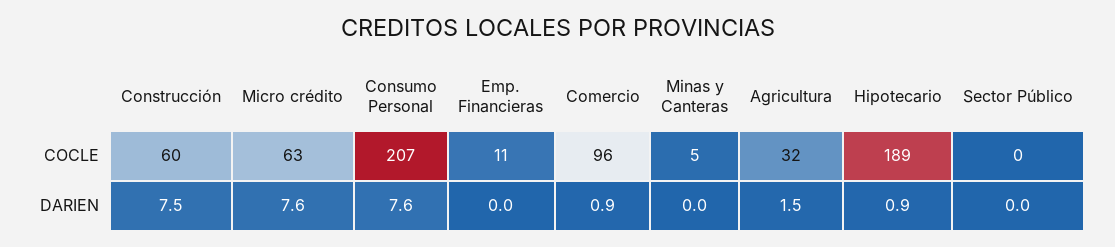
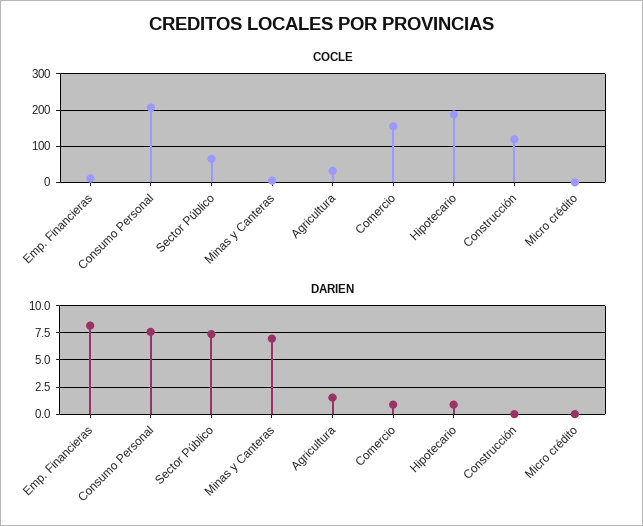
  {
    "COCLE": {
-     "Construcción": 60,
+     "Construcción": 120,
-     "Micro crédito": 63,
+     "Micro crédito": 0,
      "Consumo Personal": 207,
      "Emp. Financieras": 11,
-     "Comercio": 96,
+     "Comercio": 160,
      "Minas y Canteras": 5,
      "Agricultura": 32,
      "Hipotecario": 189,
-     "Sector Público": 0
+     "Sector Público": 60
    },
    "DARIEN": {
-     "Construcción": 7.5,
+     "Construcción": 0,
-     "Micro crédito": 7.6,
+     "Micro crédito": 0,
      "Consumo Personal": 7.6,
-     "Emp. Financieras": 0,
+     "Emp. Financieras": 7.5,
      "Comercio": 0.9,
-     "Minas y Canteras": 0,
+     "Minas y Canteras": 7.5,
      "Agricultura": 1.5,
      "Hipotecario": 0.9,
-     "Sector Público": 0
+     "Sector Público": 7.5
    }
  }

